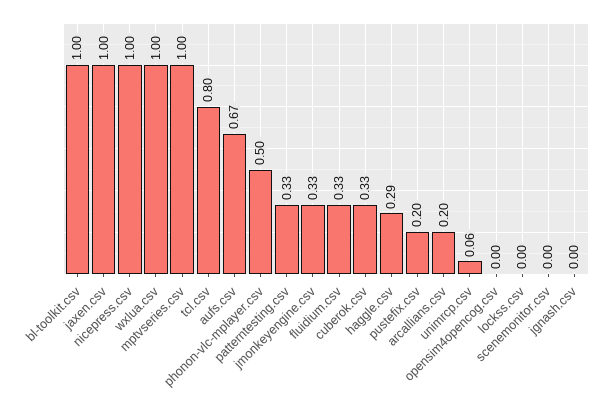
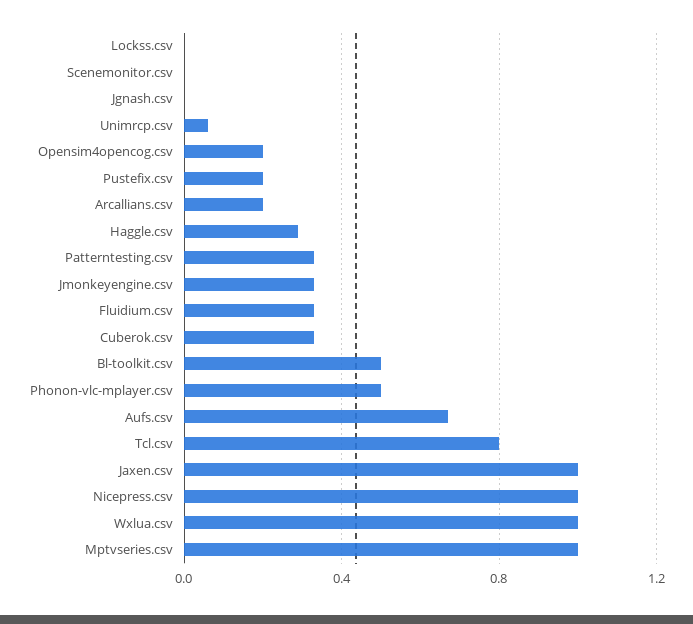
  {
-   "bl-toolkit.csv": 1,
+   "bl-toolkit.csv": 0.5,
    "jaxen.csv": 1,
    "nicepress.csv": 1,
    "wxlua.csv": 1,
    "mptvseries.csv": 1,
    "tcl.csv": 0.8,
    "aufs.csv": 0.67,
    "phonon-vlc-mplayer.csv": 0.5,
    "patterntesting.csv": 0.33,
    "jmonkeyengine.csv": 0.33,
    "fluidium.csv": 0.33,
    "cuberok.csv": 0.33,
    "haggle.csv": 0.29,
    "pustefix.csv": 0.2,
    "arcallians.csv": 0.2,
    "unimrcp.csv": 0.06,
-   "opensim4opencog.csv": 0,
+   "opensim4opencog.csv": 0.2,
    "lockss.csv": 0,
    "scenemonitor.csv": 0,
    "jgnash.csv": 0
  }

